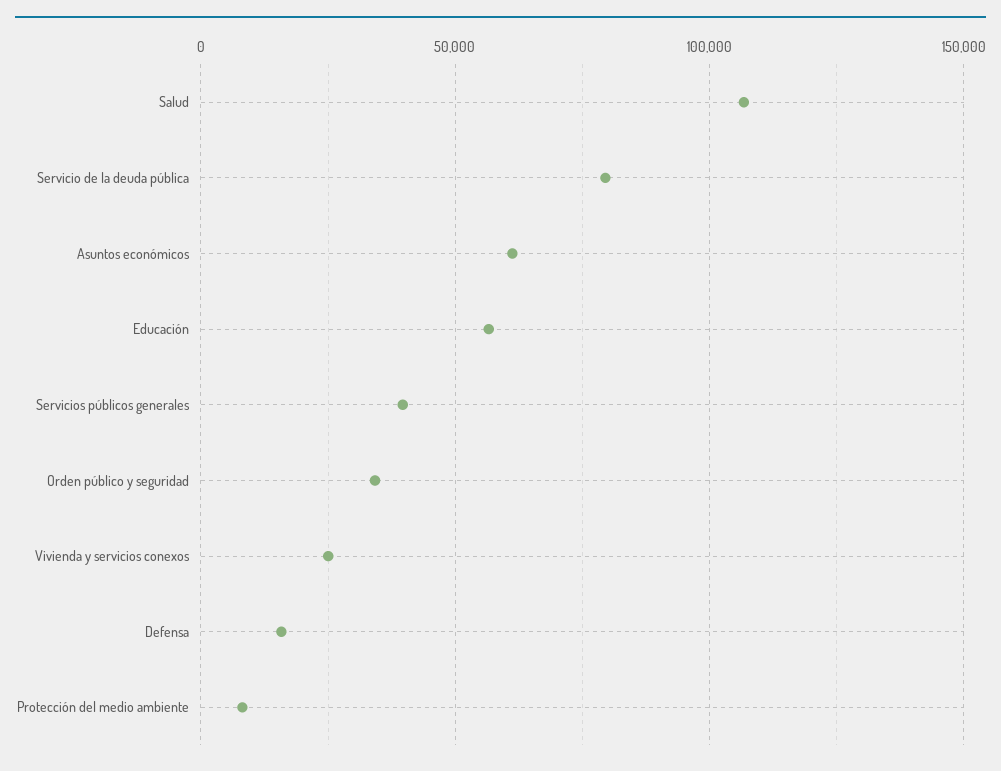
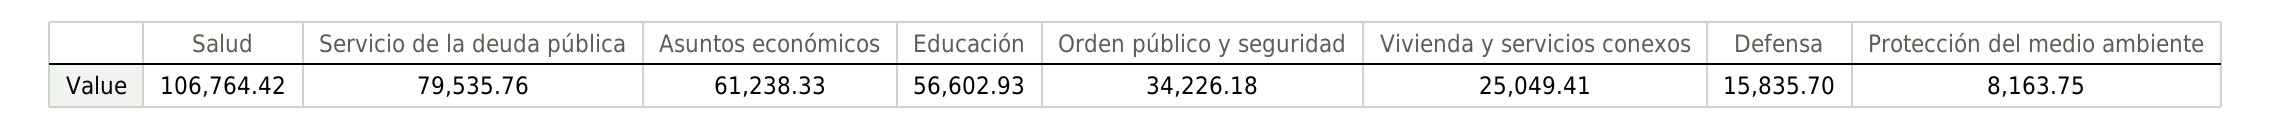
  {
    "Salud": 106764.42,
    "Servicio de la deuda pública": 79535.76,
    "Asuntos económicos": 61238.33,
    "Educación": 56602.93,
-   "Servicios públicos generales": 40000,
    "Orden público y seguridad": 34226.18,
    "Vivienda y servicios conexos": 25049.41,
    "Defensa": 15835.7,
    "Protección del medio ambiente": 8163.75
  }

